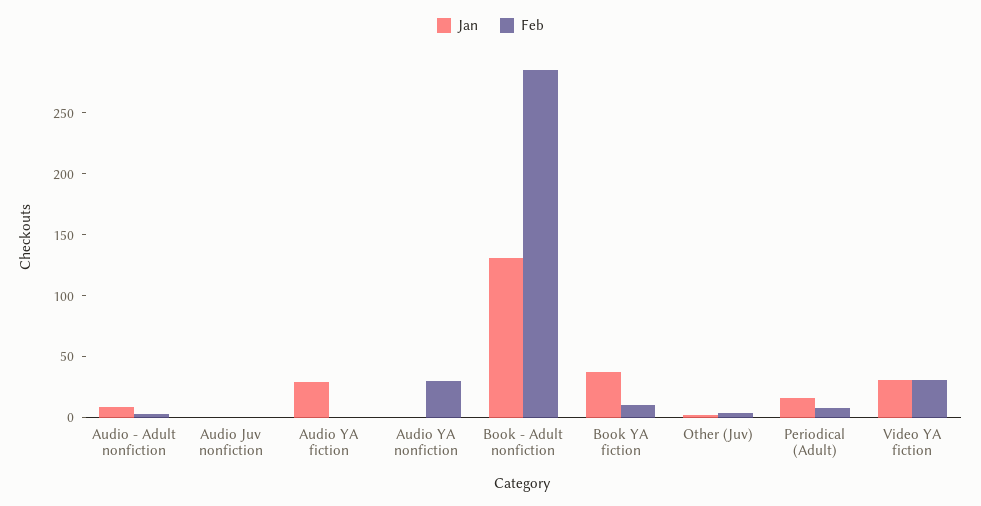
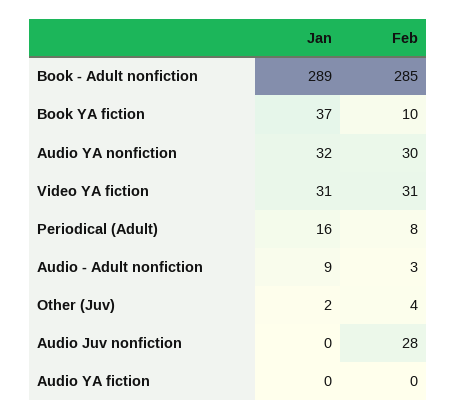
  {
    "Jan": {
      "Audio - Adult nonfiction": 9,
      "Audio Juv nonfiction": 0,
-     "Audio YA fiction": 30,
+     "Audio YA fiction": 0,
-     "Audio YA nonfiction": 0,
+     "Audio YA nonfiction": 32,
-     "Book - Adult nonfiction": 130,
+     "Book - Adult nonfiction": 289,
      "Book YA fiction": 37,
      "Other (Juv)": 2,
      "Periodical (Adult)": 16,
      "Video YA fiction": 31
    },
    "Feb": {
      "Audio - Adult nonfiction": 3,
-     "Audio Juv nonfiction": 0,
+     "Audio Juv nonfiction": 28,
      "Audio YA fiction": 0,
      "Audio YA nonfiction": 30,
      "Book - Adult nonfiction": 285,
      "Book YA fiction": 10,
      "Other (Juv)": 4,
      "Periodical (Adult)": 8,
      "Video YA fiction": 31
    }
  }

